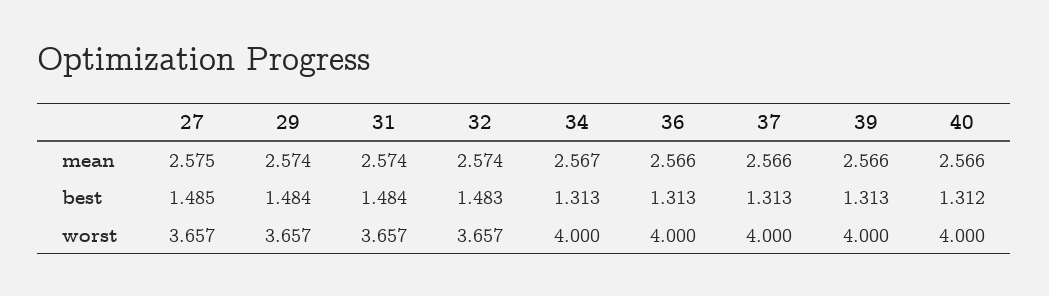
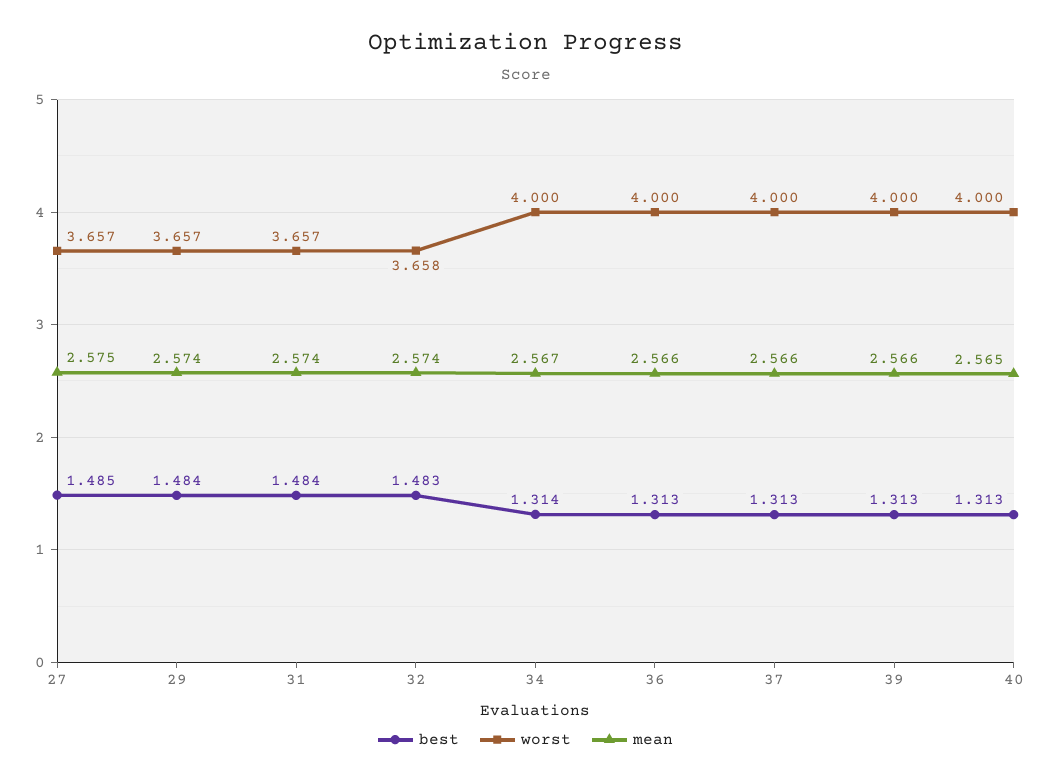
  {
    "mean": {
      "27": 2.575,
      "29": 2.574,
      "31": 2.574,
      "32": 2.574,
      "34": 2.567,
      "36": 2.566,
      "37": 2.566,
      "39": 2.566,
-     "40": 2.566
+     "40": 2.565
    },
    "best": {
      "27": 1.485,
      "29": 1.484,
      "31": 1.484,
      "32": 1.483,
-     "34": 1.313,
+     "34": 1.314,
      "36": 1.313,
      "37": 1.313,
      "39": 1.313,
-     "40": 1.312
+     "40": 1.313
    },
    "worst": {
      "27": 3.657,
      "29": 3.657,
      "31": 3.657,
-     "32": 3.657,
+     "32": 3.658,
      "34": 4,
      "36": 4,
      "37": 4,
      "39": 4,
      "40": 4
    }
  }

